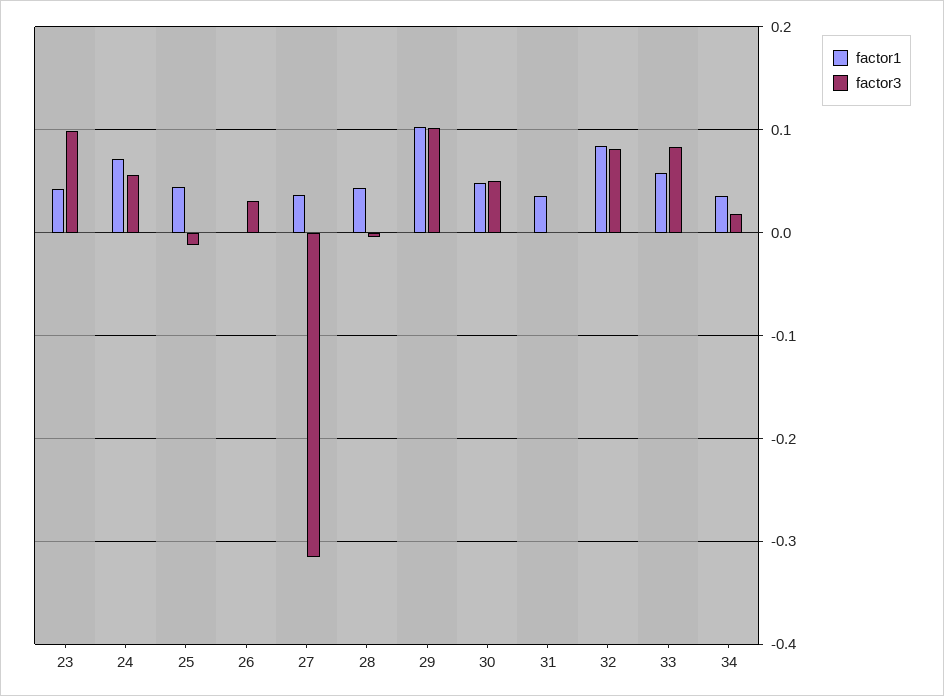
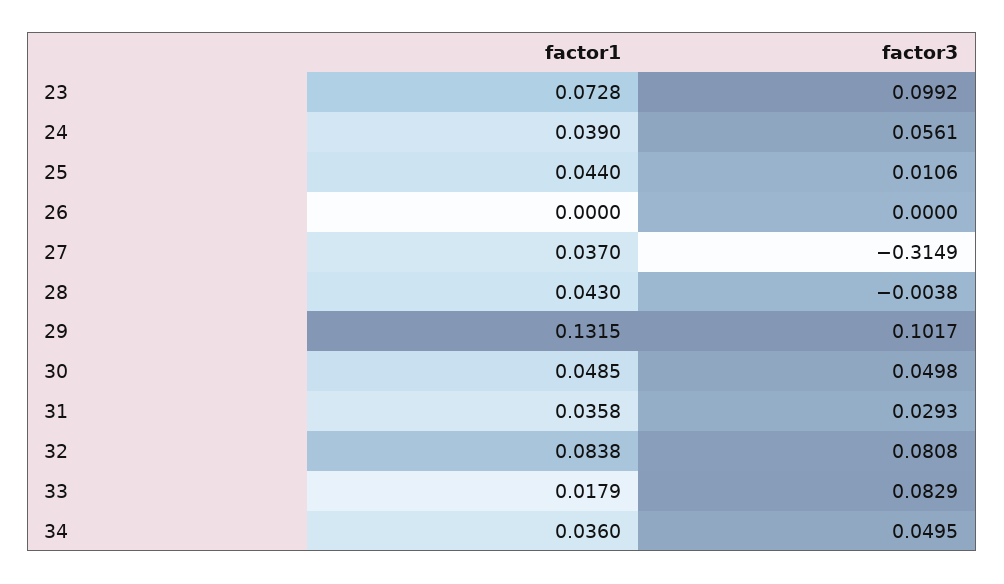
  {
    "factor1": {
-     "23": 0.04,
+     "23": 0.0728,
-     "24": 0.07,
+     "24": 0.039,
      "25": 0.044,
      "26": 0,
      "27": 0.037,
      "28": 0.043,
-     "29": 0.1,
+     "29": 0.1315,
      "30": 0.0485,
      "31": 0.0358,
      "32": 0.0838,
-     "33": 0.06,
+     "33": 0.0179,
      "34": 0.036
    },
    "factor3": {
      "23": 0.0992,
      "24": 0.0561,
-     "25": -0.01,
+     "25": 0.0106,
-     "26": 0.03,
+     "26": 0,
      "27": -0.3149,
      "28": -0.0038,
      "29": 0.1017,
      "30": 0.0498,
-     "31": 0,
+     "31": 0.0293,
      "32": 0.0808,
      "33": 0.0829,
-     "34": 0.02
+     "34": 0.0495
    }
  }

